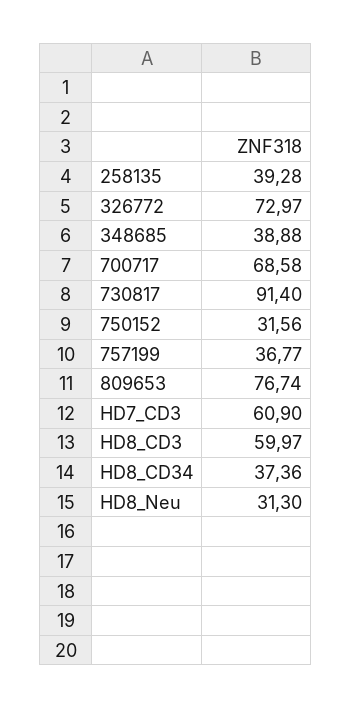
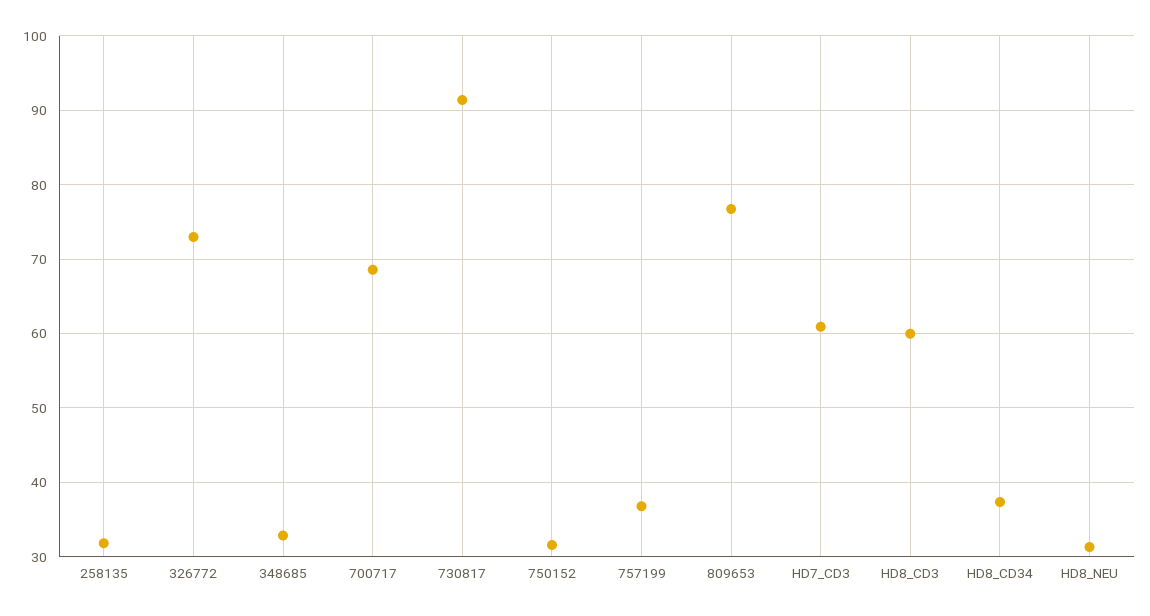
  {
-   "258135": 39.28,
+   "258135": 32,
    "326772": 72.97,
-   "348685": 38.88,
+   "348685": 33,
    "700717": 68.58,
    "730817": 91.4,
    "750152": 31.56,
    "757199": 36.77,
    "809653": 76.74,
    "HD7_CD3": 60.9,
    "HD8_CD3": 59.97,
    "HD8_CD34": 37.36,
    "HD8_Neu": 31.3
  }

